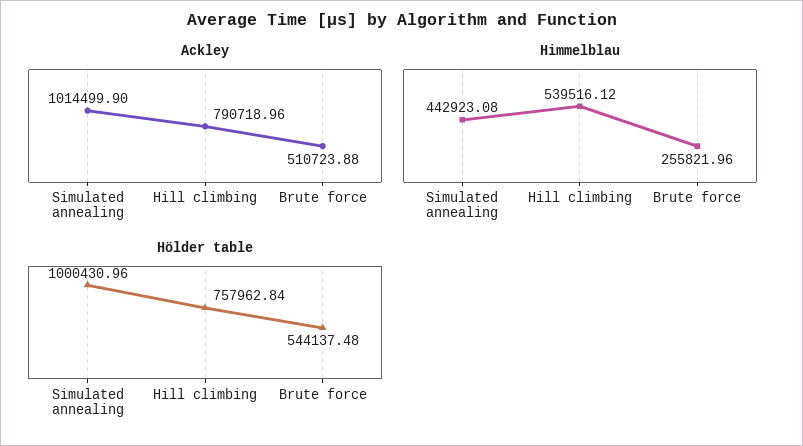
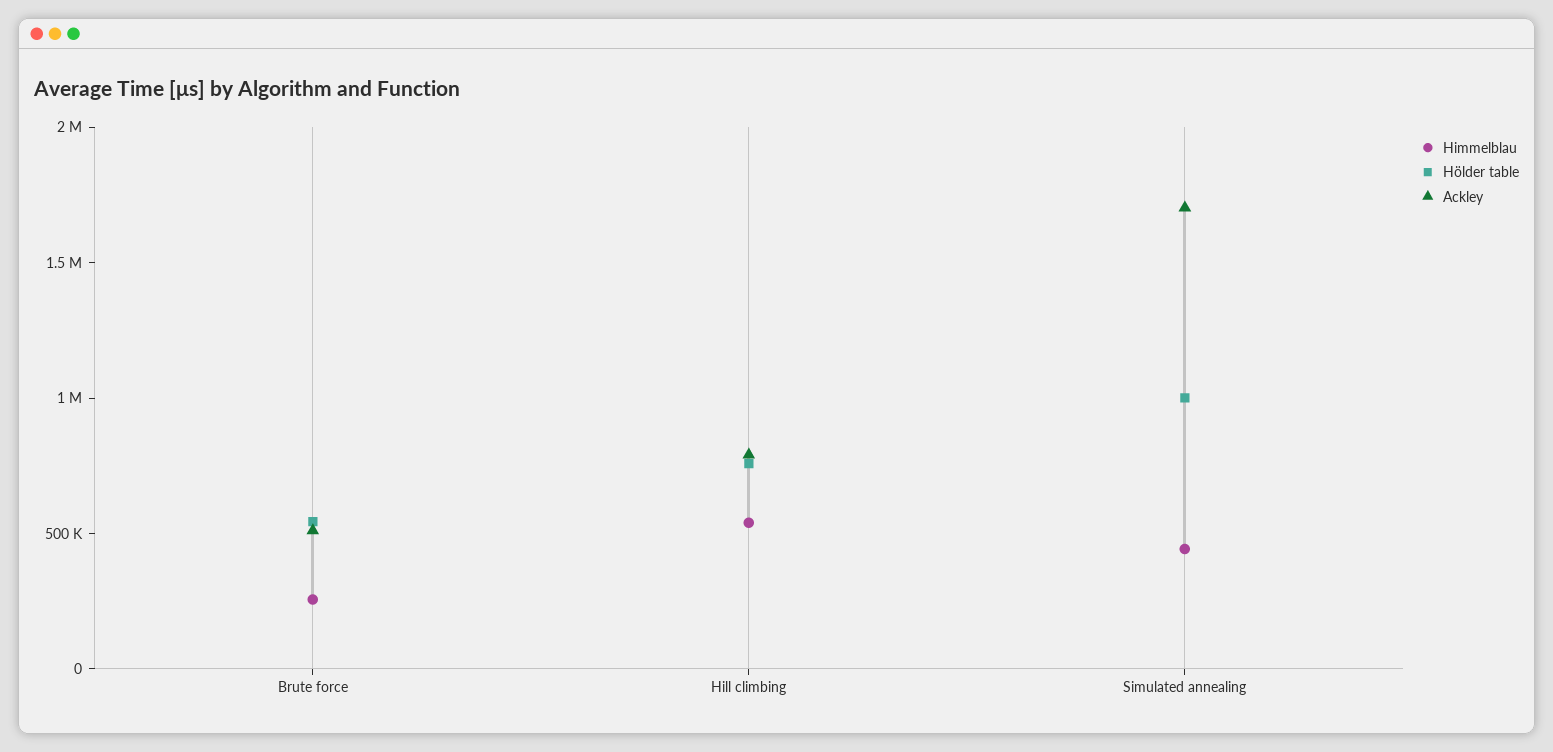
  {
    "Ackley": {
-     "Simulated annealing": 1014499.9,
+     "Simulated annealing": 1700000,
      "Hill climbing": 790718.96,
      "Brute force": 510723.88
    },
    "Himmelblau": {
      "Simulated annealing": 442923.08,
      "Hill climbing": 539516.12,
      "Brute force": 255821.96
    },
    "Hölder table": {
      "Simulated annealing": 1000430.96,
      "Hill climbing": 757962.84,
      "Brute force": 544137.48
    }
  }

